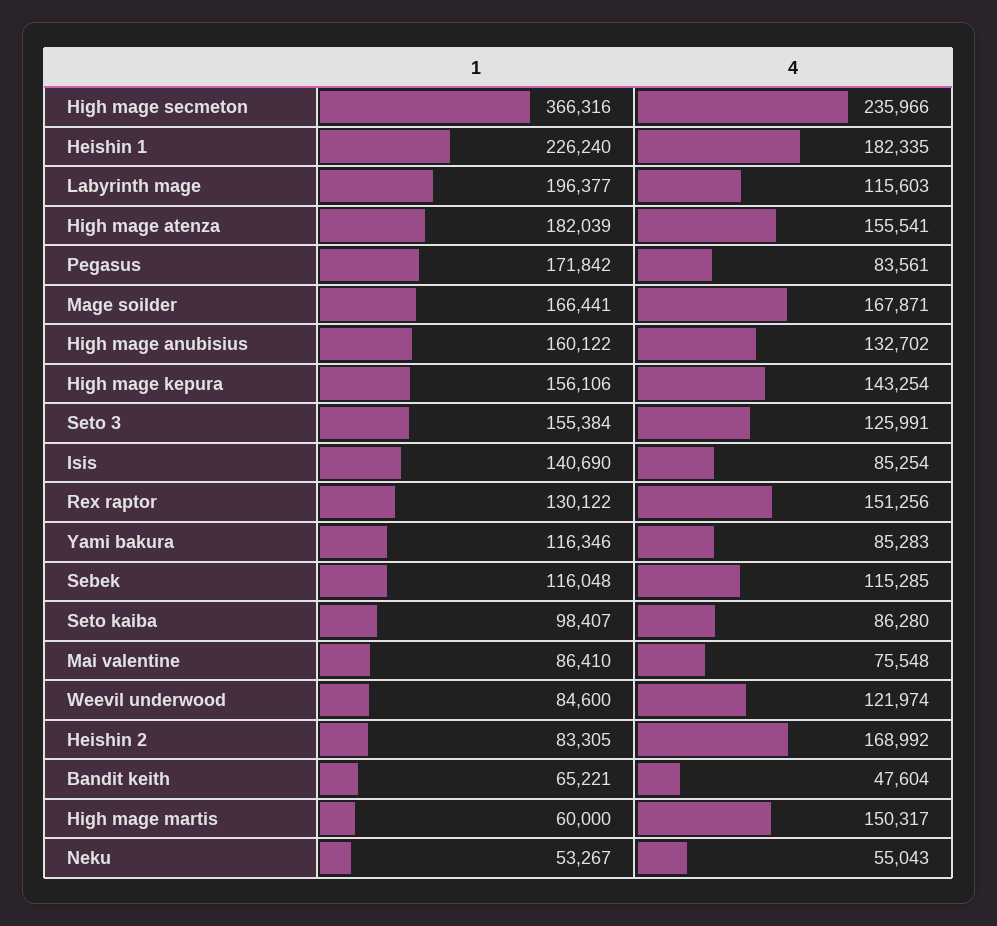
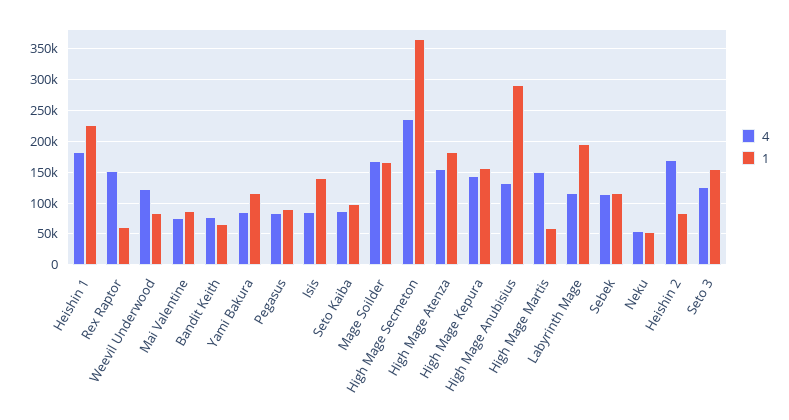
  {
    "1": {
      "High mage secmeton": 366316,
      "Heishin 1": 226240,
      "Labyrinth mage": 196377,
      "High mage atenza": 182039,
-     "Pegasus": 171842,
+     "Pegasus": 90000,
      "Mage soilder": 166441,
-     "High mage anubisius": 160122,
+     "High mage anubisius": 290000,
      "High mage kepura": 156106,
      "Seto 3": 155384,
      "Isis": 140690,
-     "Rex raptor": 130122,
+     "Rex raptor": 60000,
      "Yami bakura": 116346,
      "Sebek": 116048,
      "Seto kaiba": 98407,
      "Mai valentine": 86410,
      "Weevil underwood": 84600,
      "Heishin 2": 83305,
      "Bandit keith": 65221,
      "High mage martis": 60000,
      "Neku": 53267
    },
    "4": {
      "High mage secmeton": 235966,
      "Heishin 1": 182335,
      "Labyrinth mage": 115603,
      "High mage atenza": 155541,
      "Pegasus": 83561,
      "Mage soilder": 167871,
      "High mage anubisius": 132702,
      "High mage kepura": 143254,
      "Seto 3": 125991,
      "Isis": 85254,
      "Rex raptor": 151256,
      "Yami bakura": 85283,
      "Sebek": 115285,
      "Seto kaiba": 86280,
      "Mai valentine": 75548,
      "Weevil underwood": 121974,
      "Heishin 2": 168992,
-     "Bandit keith": 47604,
+     "Bandit keith": 80000,
      "High mage martis": 150317,
      "Neku": 55043
    }
  }

